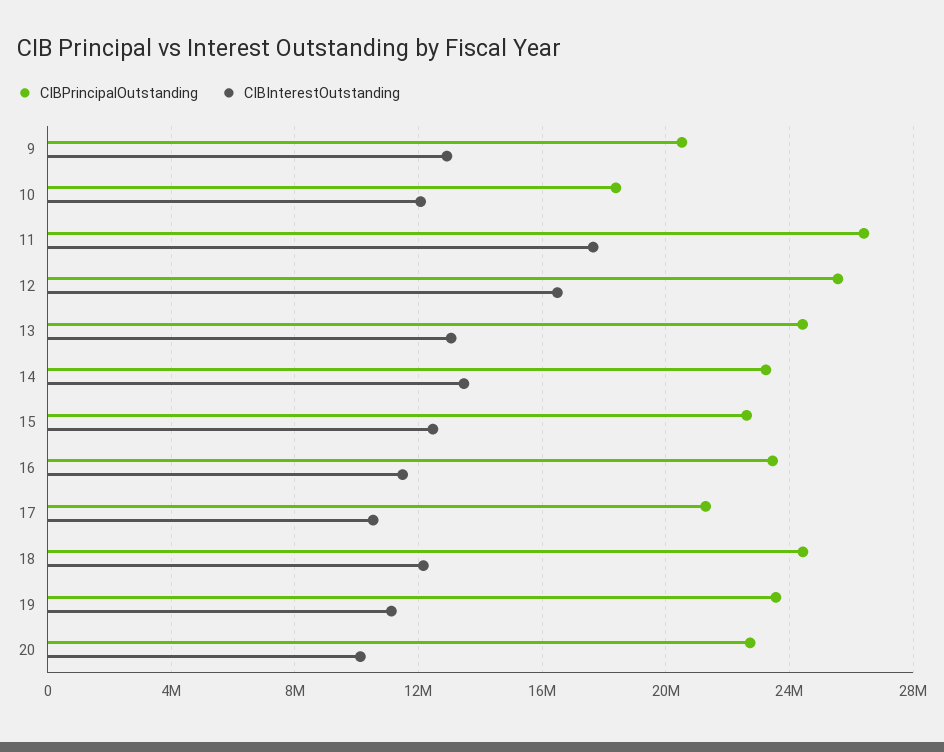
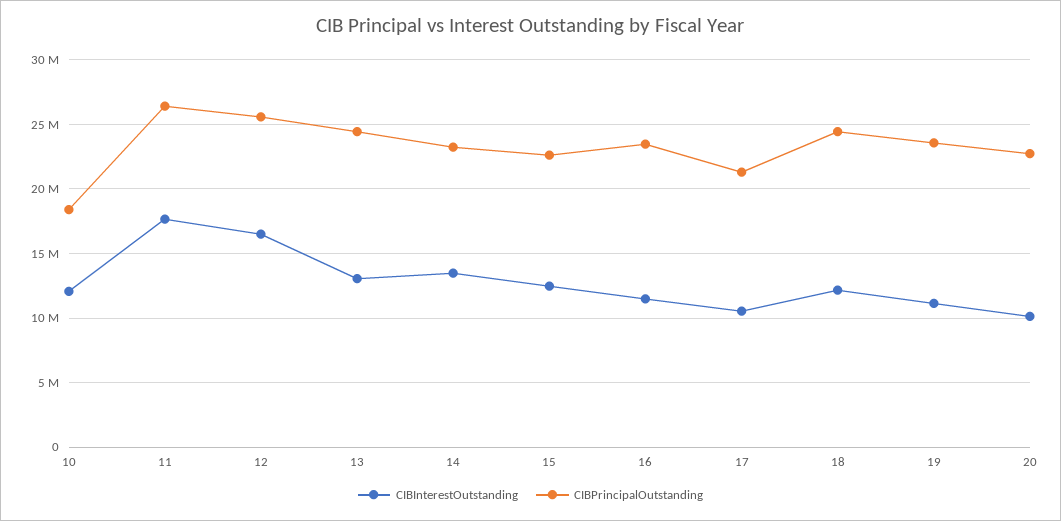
  {
    "CIBPrincipalOutstanding": {
-     "9": 20500000,
      "10": 18500000,
      "11": 26500000,
      "12": 25500000,
      "13": 24500000,
      "14": 23000000,
      "15": 22500000,
      "16": 23500000,
      "17": 21500000,
      "18": 24500000,
      "19": 23500000,
      "20": 22500000
    },
    "CIBInterestOutstanding": {
-     "9": 13000000,
      "10": 12000000,
      "11": 17500000,
      "12": 16500000,
      "13": 13000000,
      "14": 13500000,
      "15": 12500000,
      "16": 11500000,
      "17": 10500000,
      "18": 12000000,
      "19": 11000000,
      "20": 10000000
    }
  }

